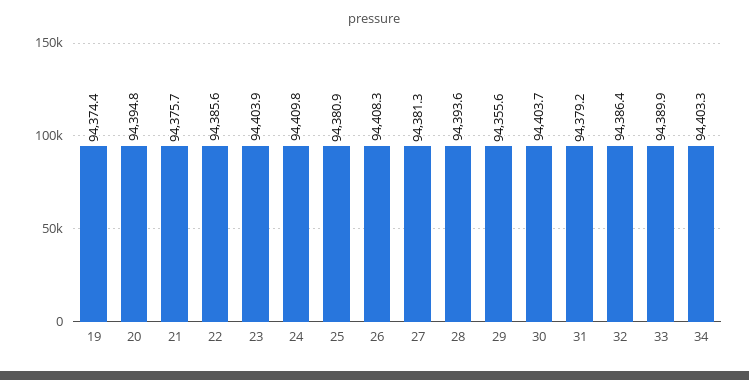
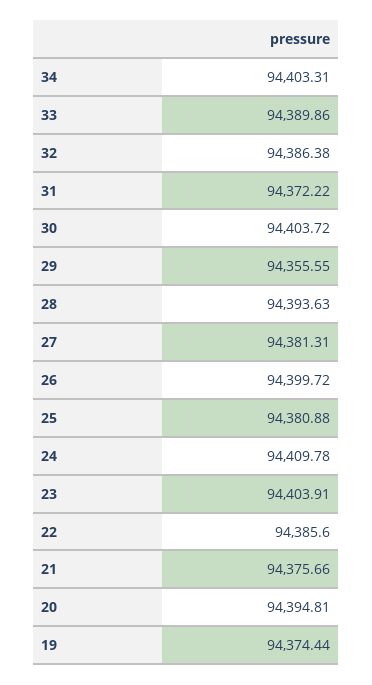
  {
    "19": 94374.44,
    "20": 94394.81,
    "21": 94375.66,
    "22": 94385.6,
    "23": 94403.91,
    "24": 94409.78,
    "25": 94380.88,
-   "26": 94408.3,
+   "26": 94399.72,
    "27": 94381.31,
    "28": 94393.63,
    "29": 94355.55,
    "30": 94403.72,
-   "31": 94379.2,
+   "31": 94372.22,
    "32": 94386.38,
    "33": 94389.86,
    "34": 94403.31
  }

